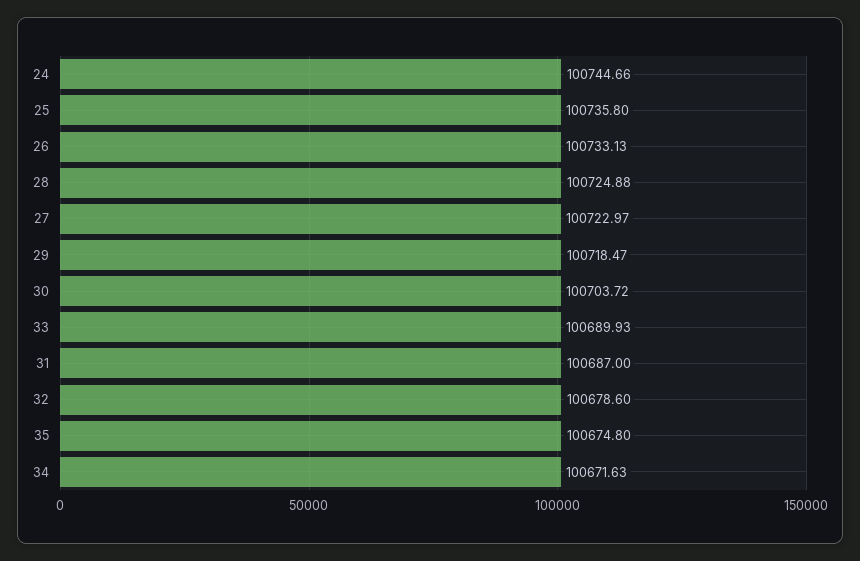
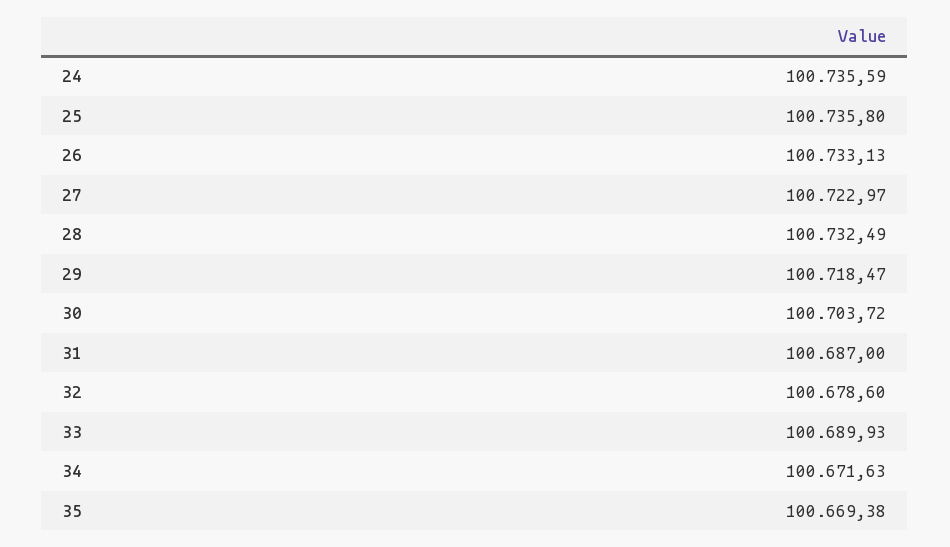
  {
-   "24": 100744.66,
+   "24": 100735.59,
    "25": 100735.8,
    "26": 100733.13,
-   "28": 100724.88,
+   "28": 100732.49,
    "27": 100722.97,
    "29": 100718.47,
    "30": 100703.72,
    "33": 100689.93,
    "31": 100687,
    "32": 100678.6,
-   "35": 100674.8,
+   "35": 100669.38,
    "34": 100671.63
  }

